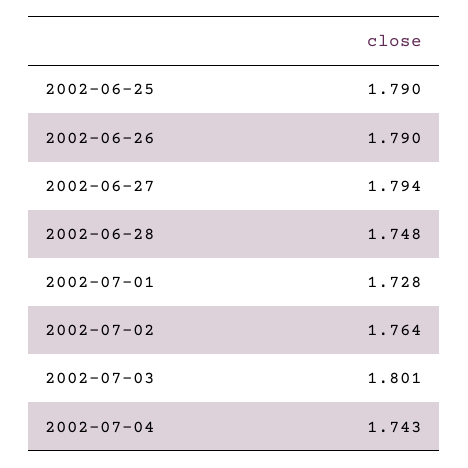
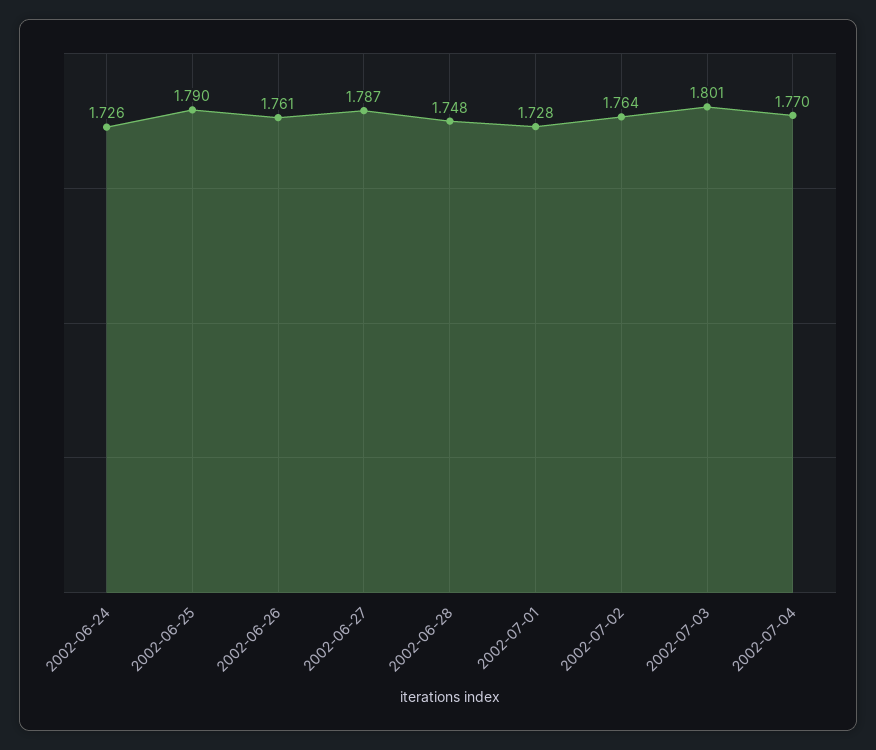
  {
    "2002-06-25": 1.79,
-   "2002-06-26": 1.79,
+   "2002-06-26": 1.761,
-   "2002-06-27": 1.794,
+   "2002-06-27": 1.787,
    "2002-06-28": 1.748,
    "2002-07-01": 1.728,
    "2002-07-02": 1.764,
    "2002-07-03": 1.801,
-   "2002-07-04": 1.743
+   "2002-07-04": 1.77,
+   "2002-06-24": 1.726
  }

